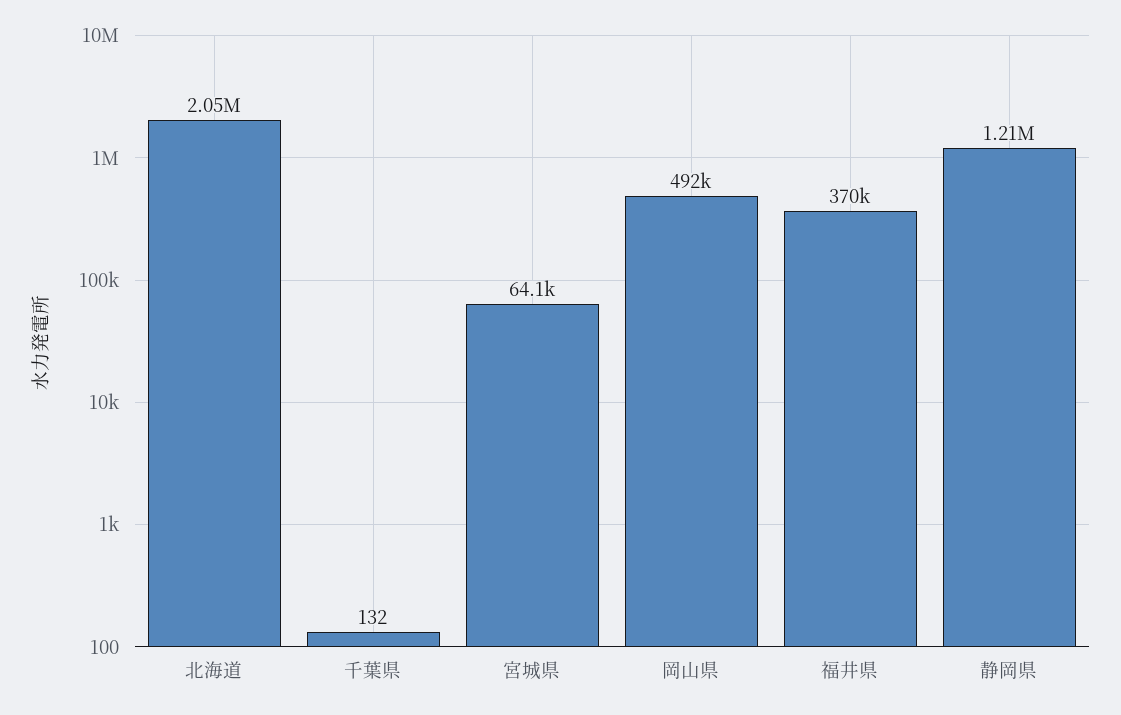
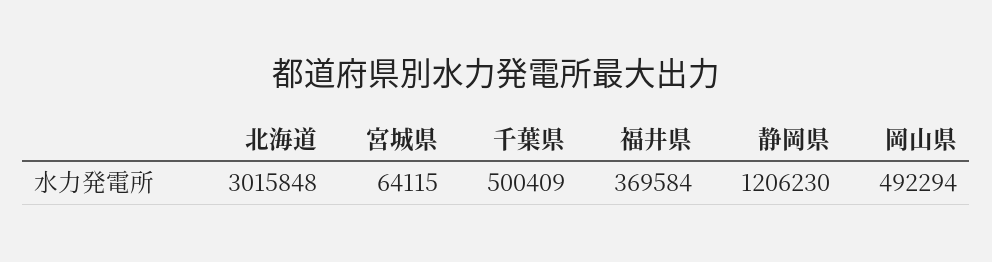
  {
-   "北海道": 2050000,
+   "北海道": 3015848,
-   "千葉県": 132,
+   "千葉県": 500409,
    "宮城県": 64115,
    "岡山県": 492294,
    "福井県": 369584,
    "静岡県": 1206230
  }

